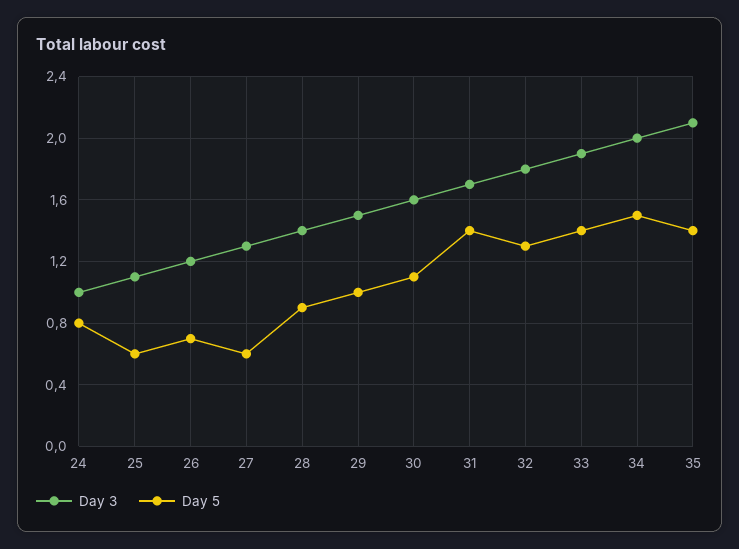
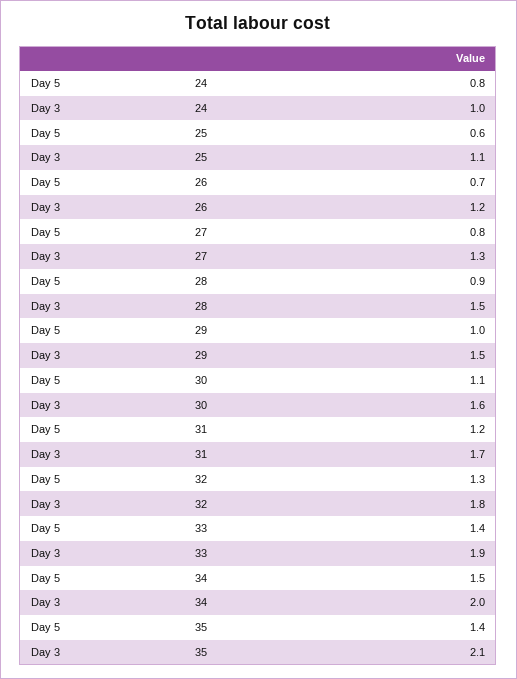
  {
    "Day 3": {
      "24": 1,
      "25": 1.1,
      "26": 1.2,
      "27": 1.3,
-     "28": 1.4,
+     "28": 1.5,
      "29": 1.5,
      "30": 1.6,
      "31": 1.7,
      "32": 1.8,
      "33": 1.9,
      "34": 2,
      "35": 2.1
    },
    "Day 5": {
      "24": 0.8,
      "25": 0.6,
      "26": 0.7,
-     "27": 0.6,
+     "27": 0.8,
      "28": 0.9,
      "29": 1,
      "30": 1.1,
-     "31": 1.4,
+     "31": 1.2,
      "32": 1.3,
      "33": 1.4,
      "34": 1.5,
      "35": 1.4
    }
  }

